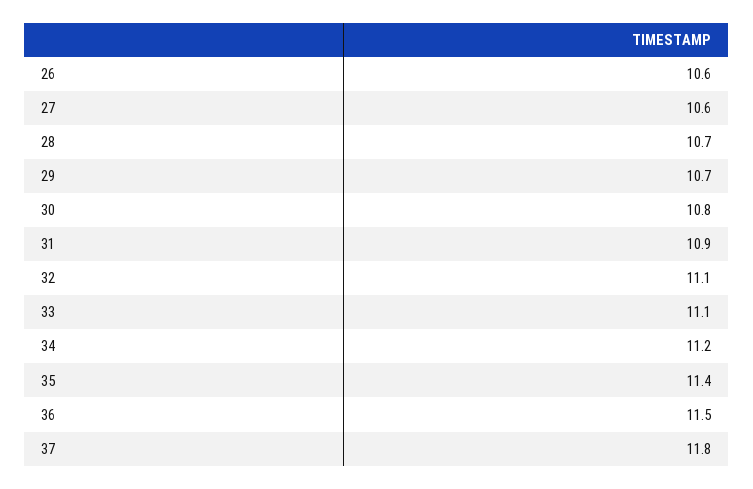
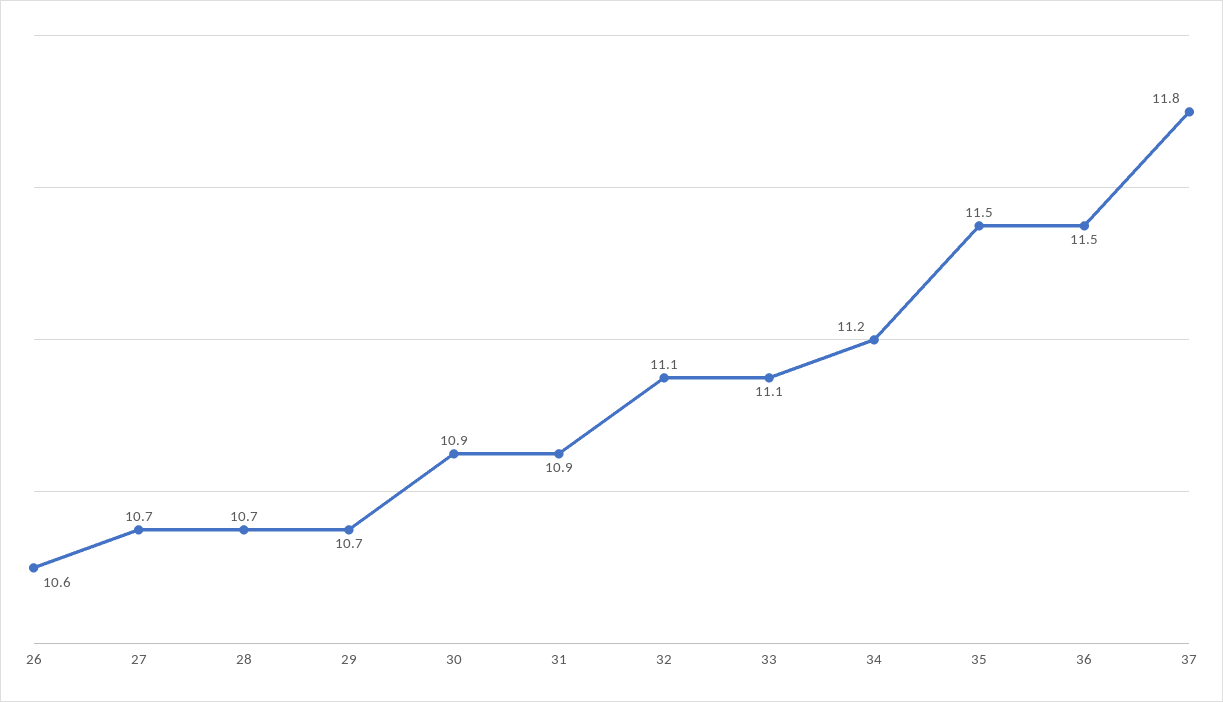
  {
    "26": 10.6,
-   "27": 10.6,
+   "27": 10.7,
    "28": 10.7,
    "29": 10.7,
-   "30": 10.8,
+   "30": 10.9,
    "31": 10.9,
    "32": 11.1,
    "33": 11.1,
    "34": 11.2,
-   "35": 11.4,
+   "35": 11.5,
    "36": 11.5,
    "37": 11.8
  }

